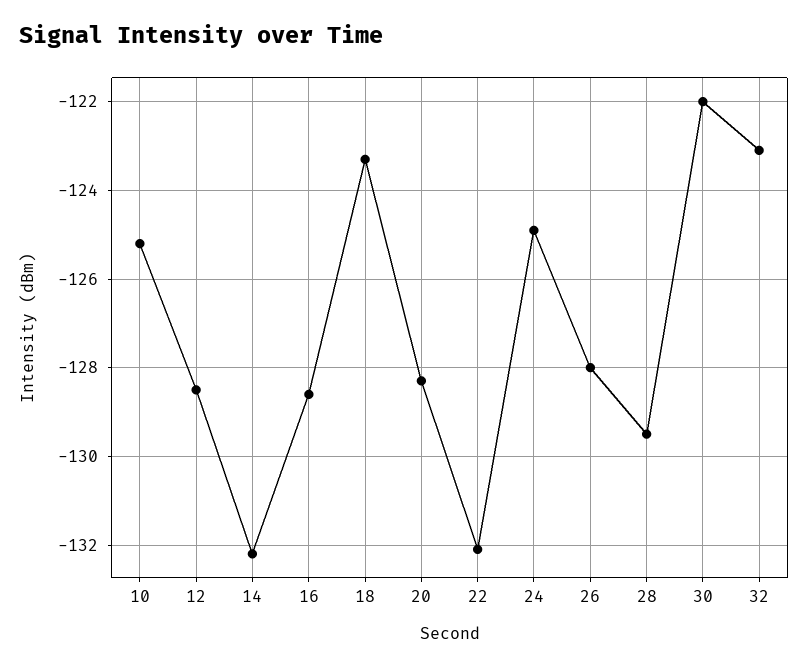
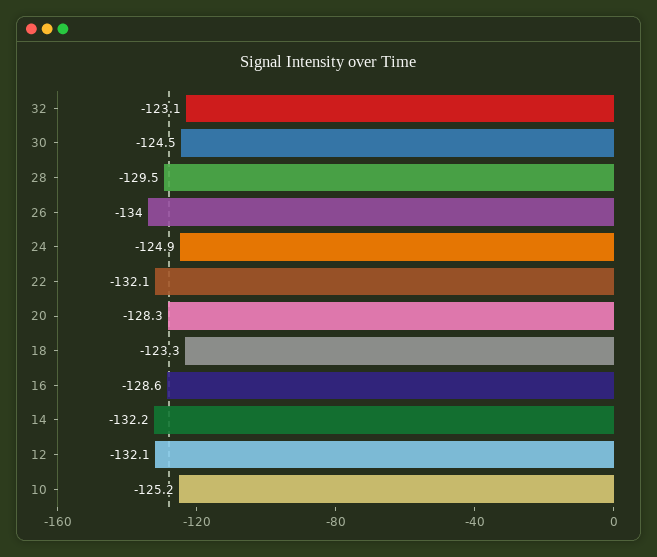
  {
    "10": -125.2,
-   "12": -128.5,
+   "12": -132.1,
    "14": -132.2,
    "16": -128.6,
    "18": -123.3,
    "20": -128.3,
    "22": -132.1,
    "24": -124.9,
-   "26": -128,
+   "26": -134,
    "28": -129.5,
-   "30": -122,
+   "30": -124.5,
    "32": -123.1
  }

